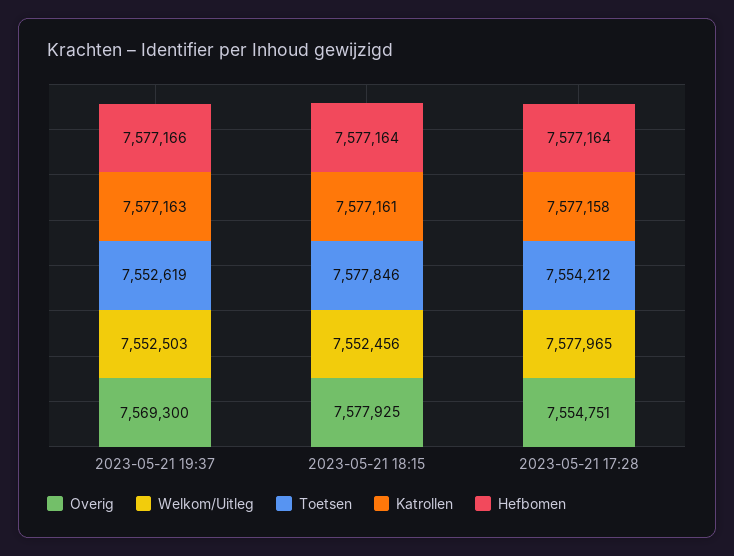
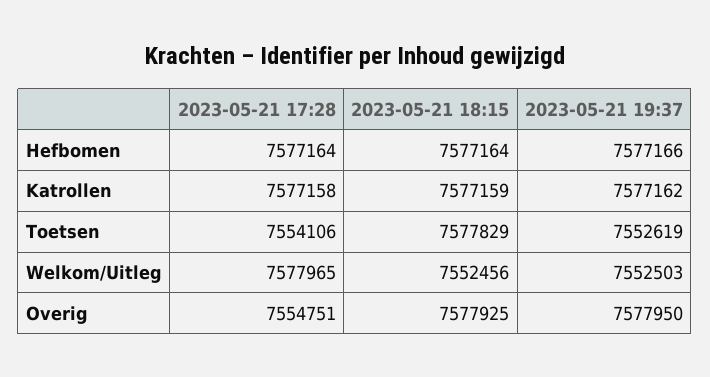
  {
    "Overig": {
-     "2023-05-21 19:37": 7569300,
+     "2023-05-21 19:37": 7577950,
      "2023-05-21 18:15": 7577925,
      "2023-05-21 17:28": 7554751
    },
    "Welkom/Uitleg": {
      "2023-05-21 19:37": 7552503,
      "2023-05-21 18:15": 7552456,
      "2023-05-21 17:28": 7577965
    },
    "Toetsen": {
      "2023-05-21 19:37": 7552619,
-     "2023-05-21 18:15": 7577846,
+     "2023-05-21 18:15": 7577829,
-     "2023-05-21 17:28": 7554212
+     "2023-05-21 17:28": 7554106
    },
    "Katrollen": {
-     "2023-05-21 19:37": 7577163,
+     "2023-05-21 19:37": 7577162,
-     "2023-05-21 18:15": 7577161,
+     "2023-05-21 18:15": 7577159,
      "2023-05-21 17:28": 7577158
    },
    "Hefbomen": {
      "2023-05-21 19:37": 7577166,
      "2023-05-21 18:15": 7577164,
      "2023-05-21 17:28": 7577164
    }
  }

